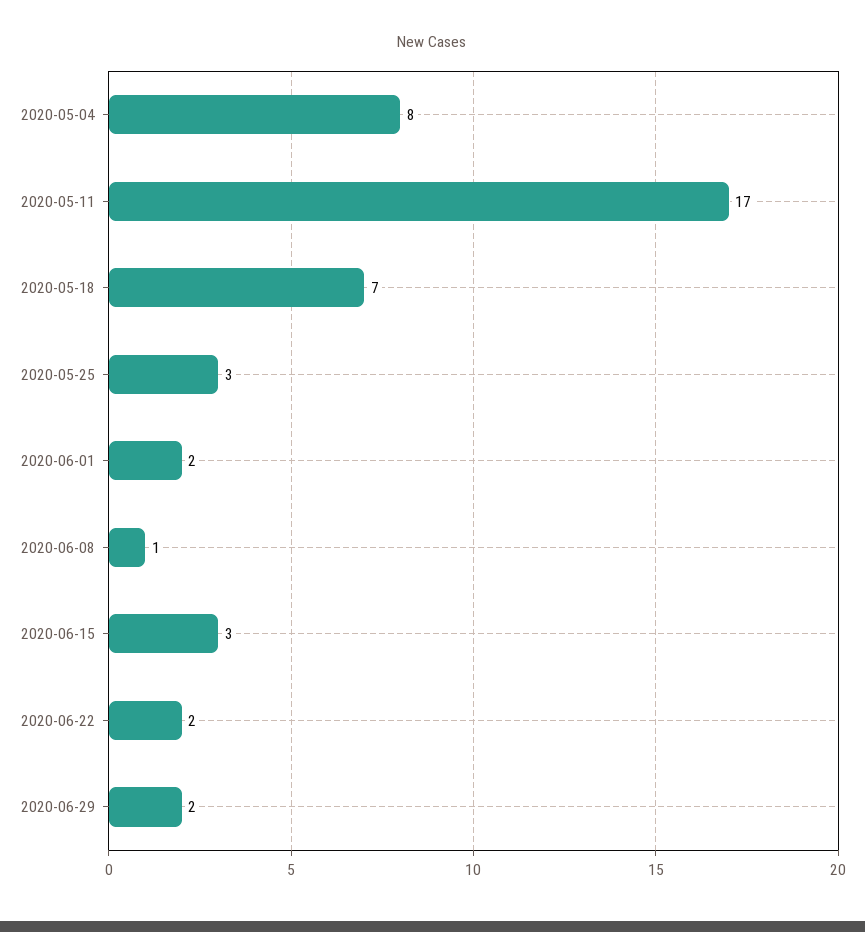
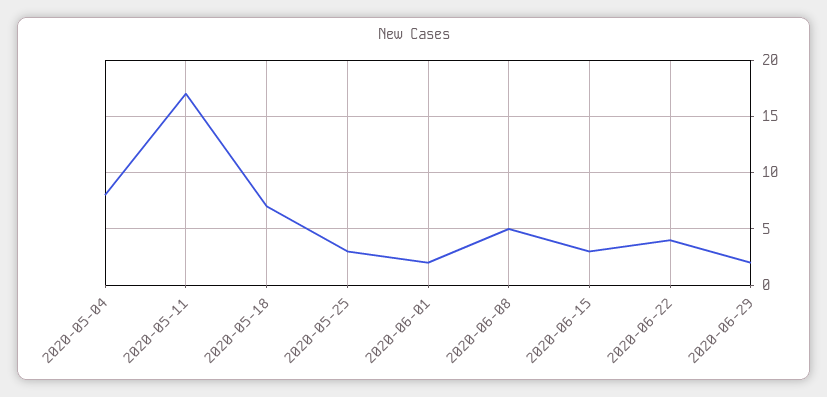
  {
    "2020-05-04": 8,
    "2020-05-11": 17,
    "2020-05-18": 7,
    "2020-05-25": 3,
    "2020-06-01": 2,
-   "2020-06-08": 1,
+   "2020-06-08": 5,
    "2020-06-15": 3,
-   "2020-06-22": 2,
+   "2020-06-22": 4,
    "2020-06-29": 2
  }

